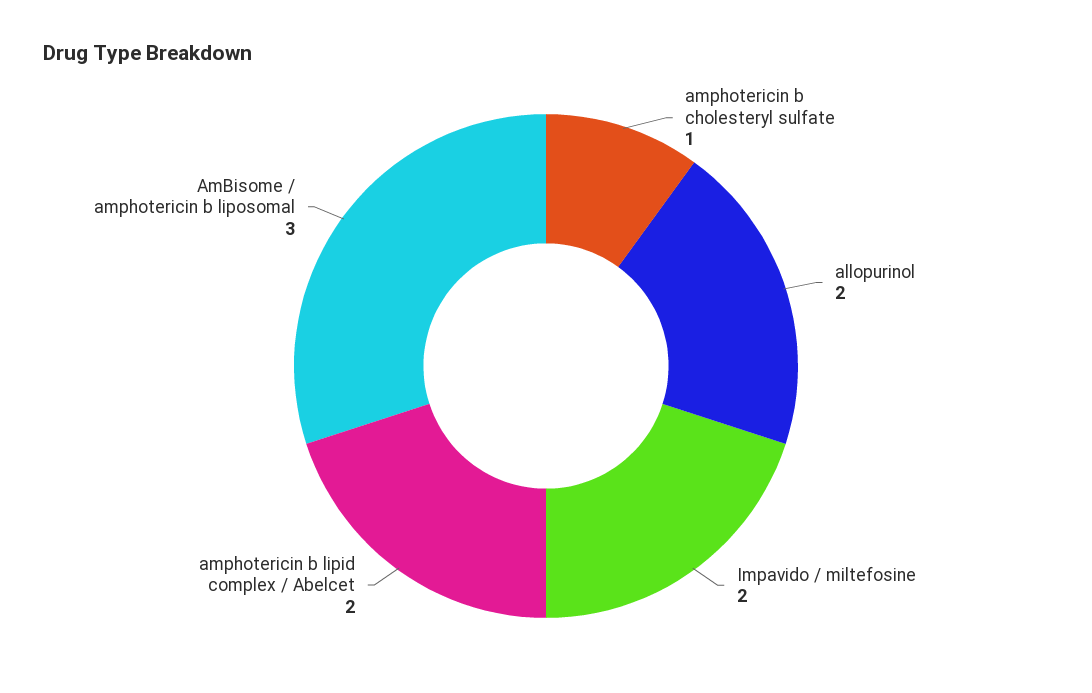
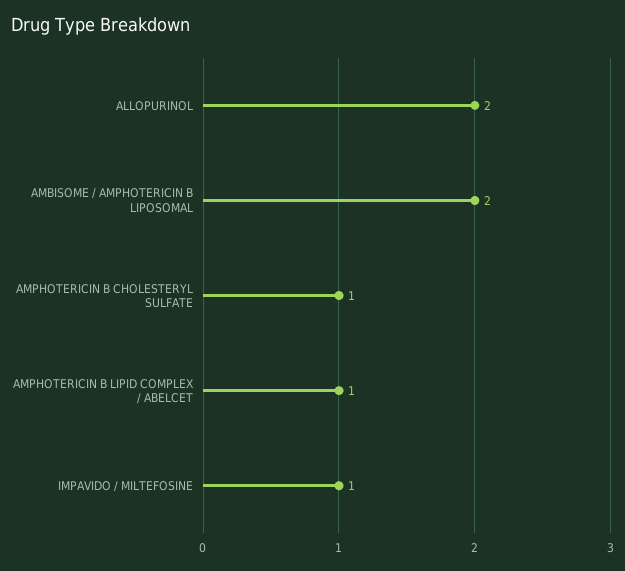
  {
    "amphotericin b cholesteryl sulfate": 1,
    "allopurinol": 2,
-   "Impavido / miltefosine": 2,
+   "Impavido / miltefosine": 1,
-   "amphotericin b lipid complex / Abelcet": 2,
+   "amphotericin b lipid complex / Abelcet": 1,
-   "AmBisome / amphotericin b liposomal": 3
+   "AmBisome / amphotericin b liposomal": 2
  }

